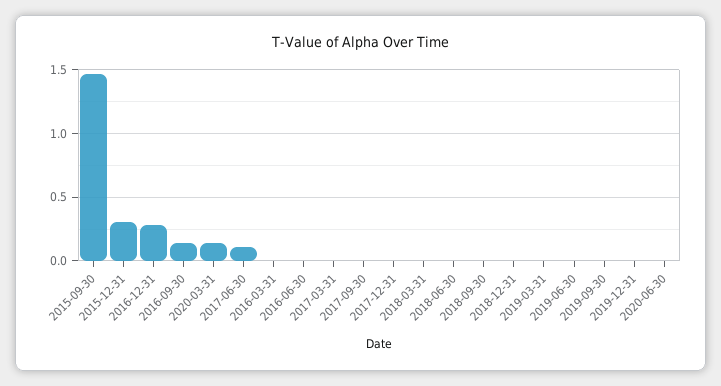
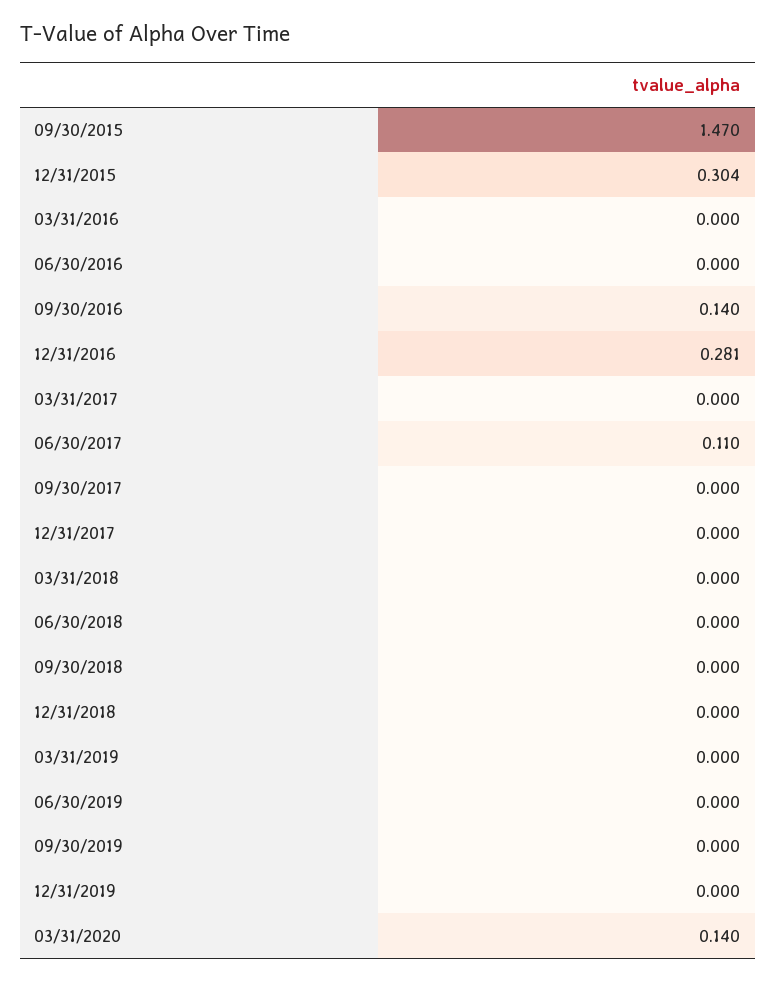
  {
    "2015-09-30": 1.47,
    "2015-12-31": 0.304,
    "2016-12-31": 0.281,
    "2016-09-30": 0.14,
    "2020-03-31": 0.14,
    "2017-06-30": 0.11,
    "2016-03-31": 0,
    "2016-06-30": 0,
    "2017-03-31": 0,
    "2017-09-30": 0,
    "2017-12-31": 0,
    "2018-03-31": 0,
    "2018-06-30": 0,
    "2018-09-30": 0,
    "2018-12-31": 0,
    "2019-03-31": 0,
    "2019-06-30": 0,
    "2019-09-30": 0,
-   "2019-12-31": 0,
+   "2019-12-31": 0
-   "2020-06-30": 0
  }

